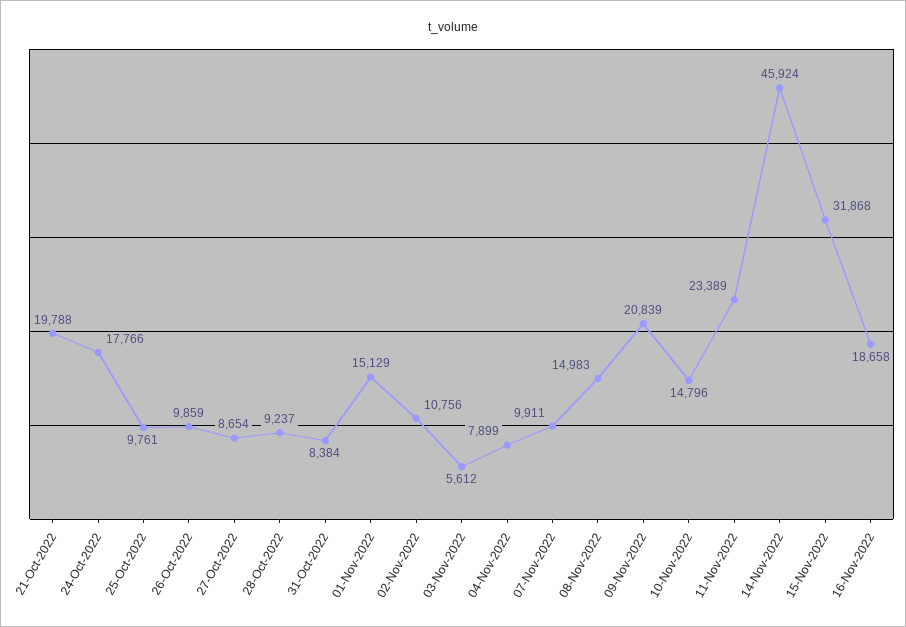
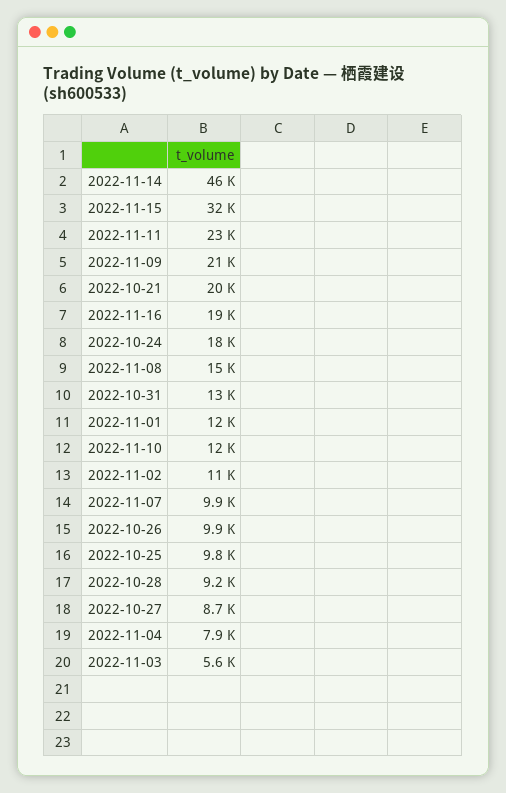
  {
    "21-Oct-2022": 19788,
    "24-Oct-2022": 17766,
    "25-Oct-2022": 9761,
    "26-Oct-2022": 9859,
    "27-Oct-2022": 8654,
    "28-Oct-2022": 9237,
-   "31-Oct-2022": 8384,
+   "31-Oct-2022": 13000,
-   "01-Nov-2022": 15129,
+   "01-Nov-2022": 12000,
    "02-Nov-2022": 10756,
    "03-Nov-2022": 5612,
    "04-Nov-2022": 7899,
    "07-Nov-2022": 9911,
    "08-Nov-2022": 14983,
    "09-Nov-2022": 20839,
-   "10-Nov-2022": 14796,
+   "10-Nov-2022": 12000,
    "11-Nov-2022": 23389,
    "14-Nov-2022": 45924,
    "15-Nov-2022": 31868,
    "16-Nov-2022": 18658
  }

